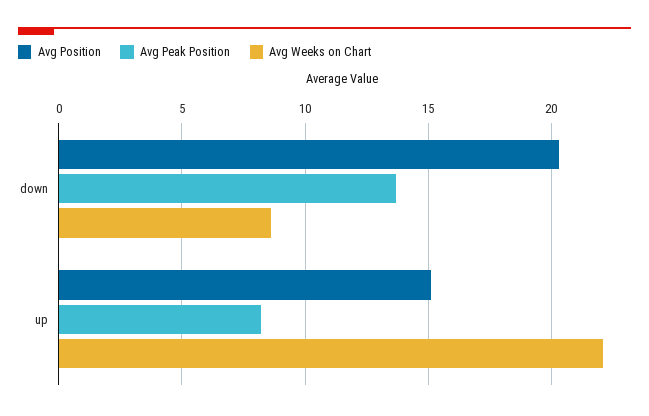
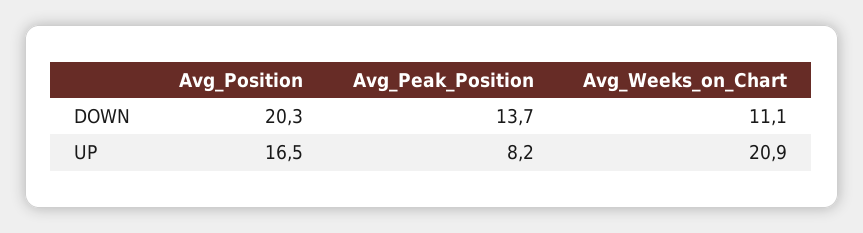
  {
    "Avg Position": {
      "down": 20.3,
-     "up": 15
+     "up": 16.5
    },
    "Avg Peak Position": {
      "down": 13.7,
      "up": 8.2
    },
    "Avg Weeks on Chart": {
-     "down": 8.5,
+     "down": 11.1,
-     "up": 22
+     "up": 20.9
    }
  }

